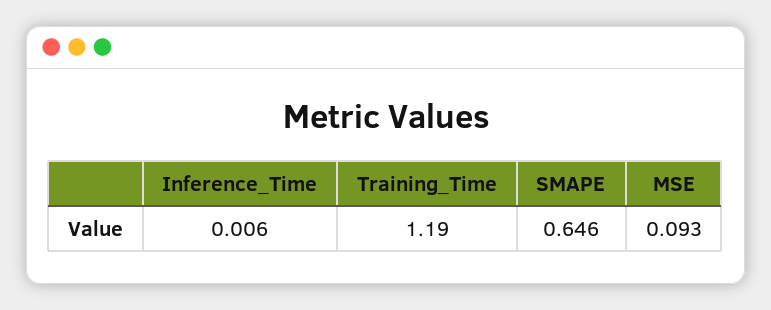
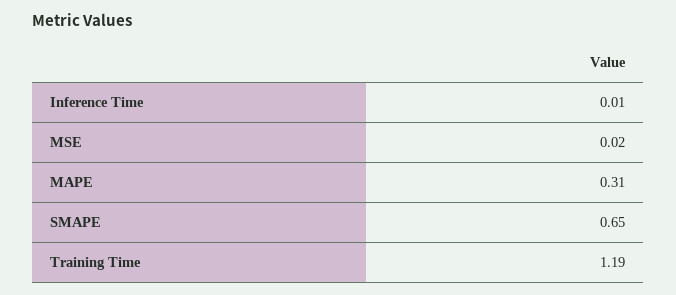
  {
    "Inference_Time": 0.006,
    "Training_Time": 1.19,
    "SMAPE": 0.646,
-   "MSE": 0.093
+   "MSE": 0.02,
+   "MAPE": 0.31
  }

